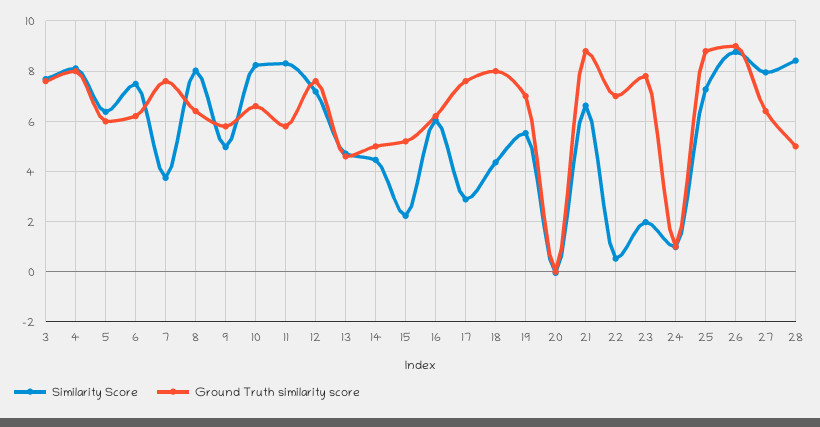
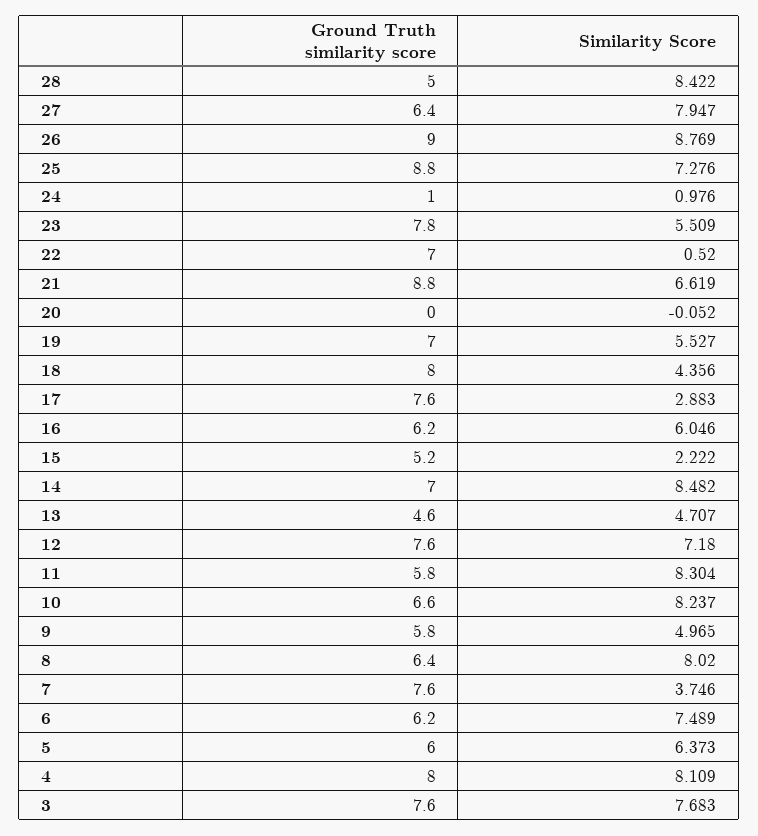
  {
    "Similarity Score": {
      "3": 7.683,
      "4": 8.109,
      "5": 6.373,
      "6": 7.489,
      "7": 3.746,
      "8": 8.02,
      "9": 4.965,
      "10": 8.237,
      "11": 8.304,
      "12": 7.18,
      "13": 4.707,
-     "14": 4.5,
+     "14": 8.482,
      "15": 2.222,
      "16": 6.046,
      "17": 2.883,
      "18": 4.356,
      "19": 5.527,
      "20": -0.052,
      "21": 6.619,
      "22": 0.52,
-     "23": 2,
+     "23": 5.509,
      "24": 0.976,
      "25": 7.276,
      "26": 8.769,
      "27": 7.947,
      "28": 8.422
    },
    "Ground Truth similarity score": {
      "3": 7.6,
      "4": 8,
      "5": 6,
      "6": 6.2,
      "7": 7.6,
      "8": 6.4,
      "9": 5.8,
      "10": 6.6,
      "11": 5.8,
      "12": 7.6,
      "13": 4.6,
-     "14": 5,
+     "14": 7,
      "15": 5.2,
      "16": 6.2,
      "17": 7.6,
      "18": 8,
      "19": 7,
      "20": 0,
      "21": 8.8,
      "22": 7,
      "23": 7.8,
      "24": 1,
      "25": 8.8,
      "26": 9,
      "27": 6.4,
      "28": 5
    }
  }

